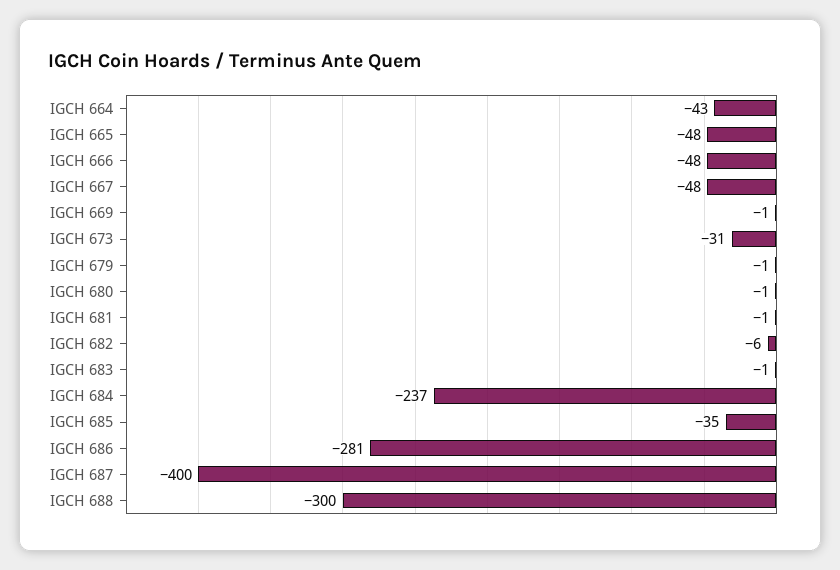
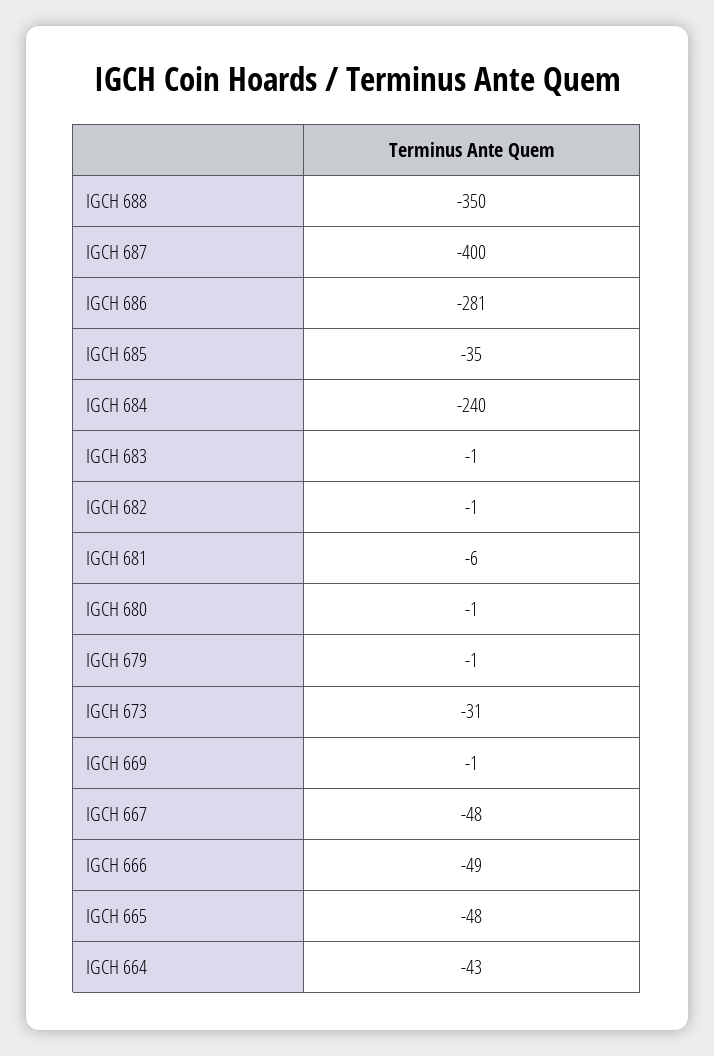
  {
    "IGCH 664": -43,
    "IGCH 665": -48,
-   "IGCH 666": -48,
+   "IGCH 666": -49,
    "IGCH 667": -48,
    "IGCH 669": -1,
    "IGCH 673": -31,
    "IGCH 679": -1,
    "IGCH 680": -1,
-   "IGCH 681": -1,
+   "IGCH 681": -6,
-   "IGCH 682": -6,
+   "IGCH 682": -1,
    "IGCH 683": -1,
-   "IGCH 684": -237,
+   "IGCH 684": -240,
    "IGCH 685": -35,
    "IGCH 686": -281,
    "IGCH 687": -400,
-   "IGCH 688": -300
+   "IGCH 688": -350
  }

